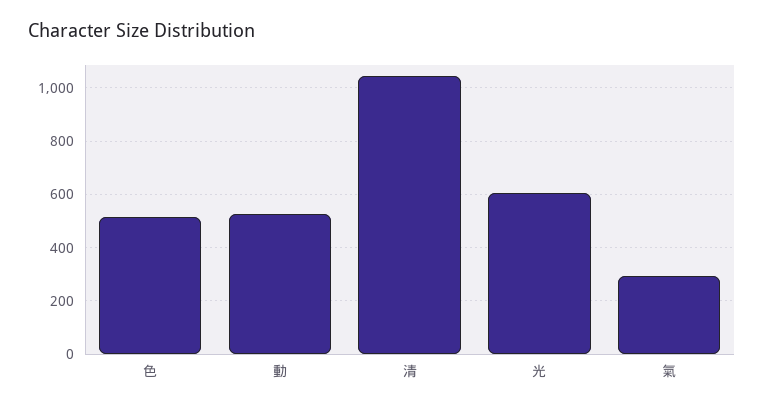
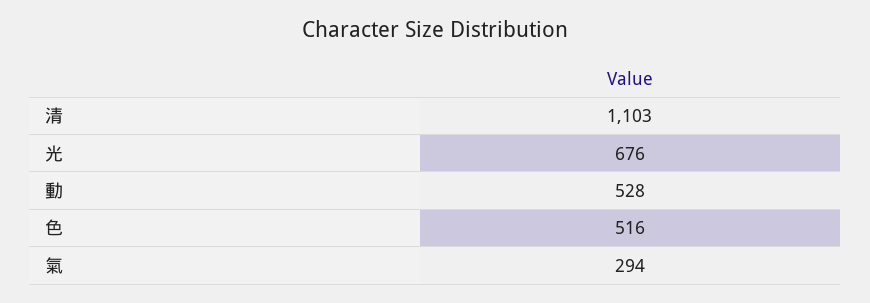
  {
    "色": 516,
    "動": 528,
-   "清": 1050,
+   "清": 1103,
-   "光": 600,
+   "光": 676,
    "氣": 294
  }

